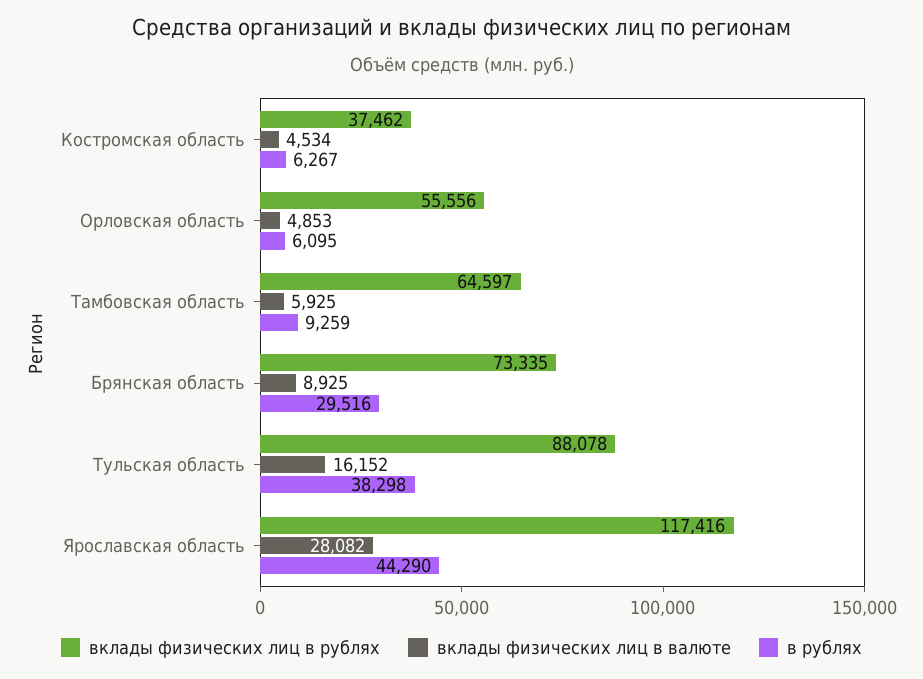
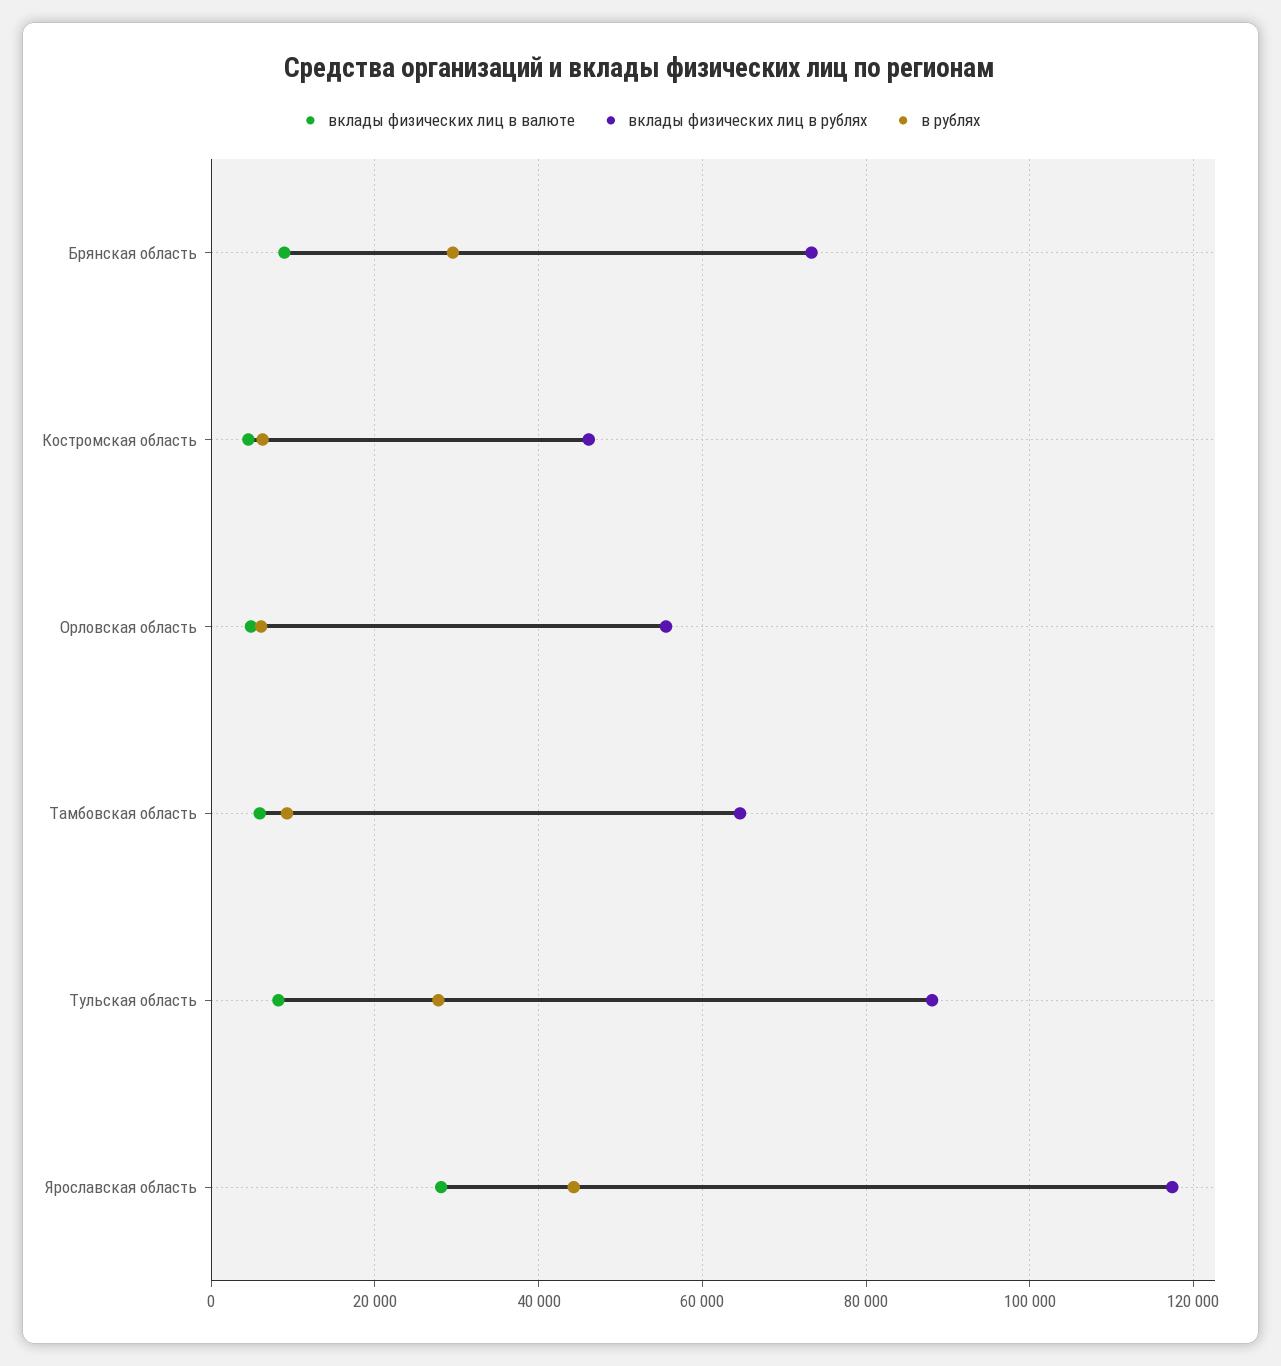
  {
    "вклады физических лиц в рублях": {
-     "Костромская область": 37462,
+     "Костромская область": 46000,
      "Орловская область": 55556,
      "Тамбовская область": 64597,
      "Брянская область": 73335,
      "Тульская область": 88078,
      "Ярославская область": 117416
    },
    "вклады физических лиц в валюте": {
      "Костромская область": 4534,
      "Орловская область": 4853,
      "Тамбовская область": 5925,
      "Брянская область": 8925,
-     "Тульская область": 16152,
+     "Тульская область": 8000,
      "Ярославская область": 28082
    },
    "в рублях": {
      "Костромская область": 6267,
      "Орловская область": 6095,
      "Тамбовская область": 9259,
      "Брянская область": 29516,
-     "Тульская область": 38298,
+     "Тульская область": 28000,
      "Ярославская область": 44290
    }
  }

